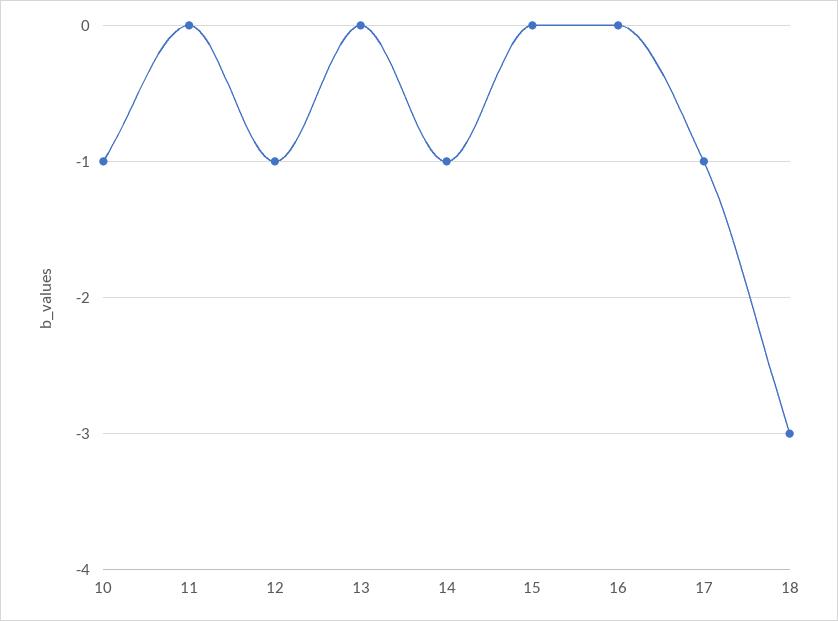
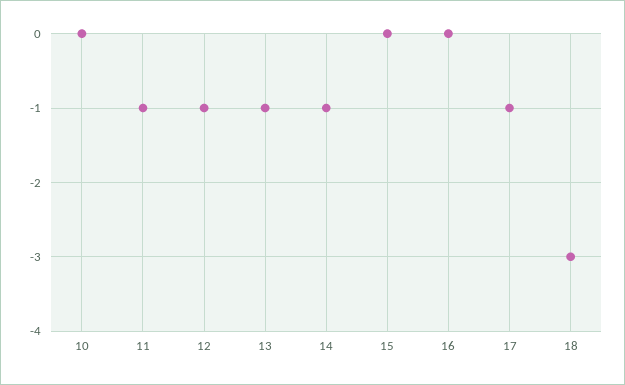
  {
-   "10": -1,
+   "10": 0,
-   "11": 0,
+   "11": -1,
    "12": -1,
-   "13": 0,
+   "13": -1,
    "14": -1,
    "15": 0,
    "16": 0,
    "17": -1,
    "18": -3
  }

